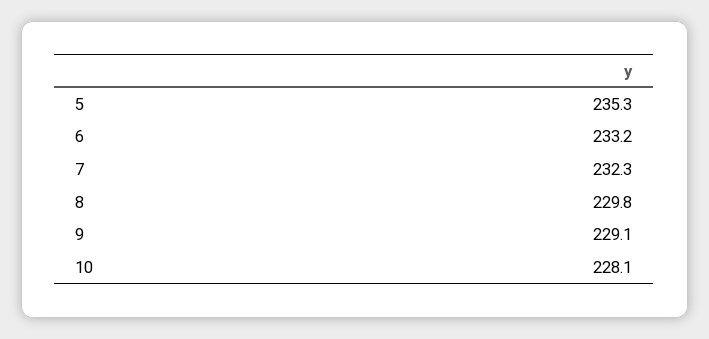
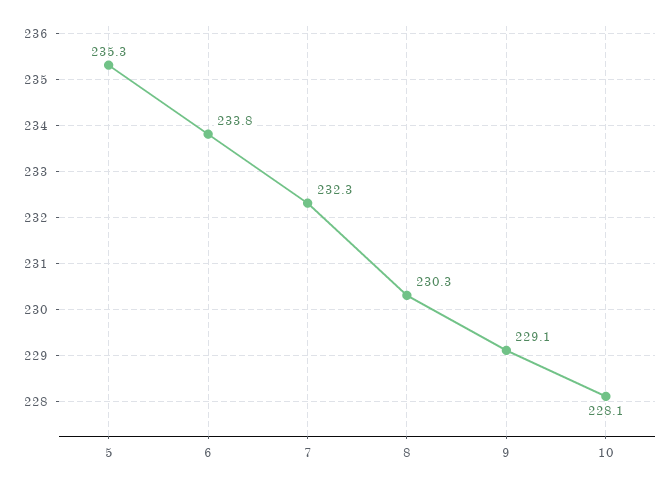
  {
    "5": 235.3,
-   "6": 233.2,
+   "6": 233.8,
    "7": 232.3,
-   "8": 229.8,
+   "8": 230.3,
    "9": 229.1,
    "10": 228.1
  }

